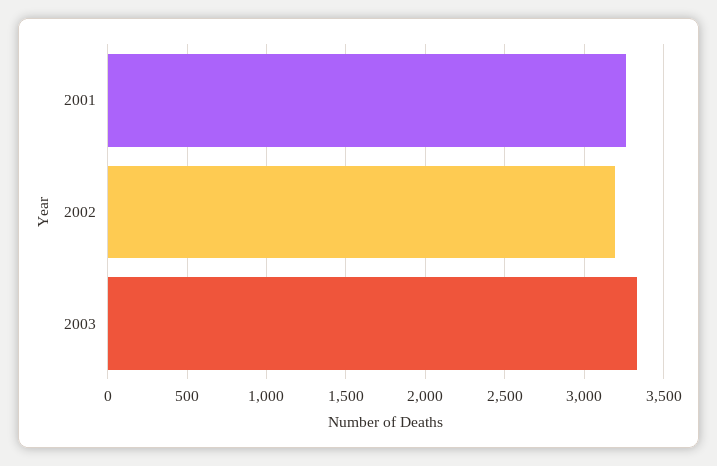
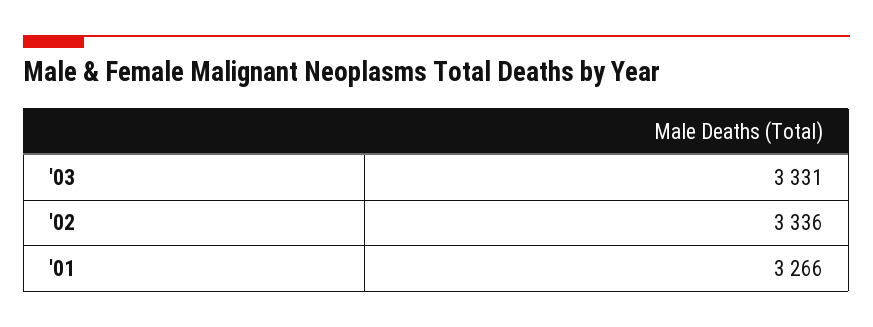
  {
    "2001": 3266,
-   "2002": 3200,
+   "2002": 3336,
    "2003": 3331
  }

